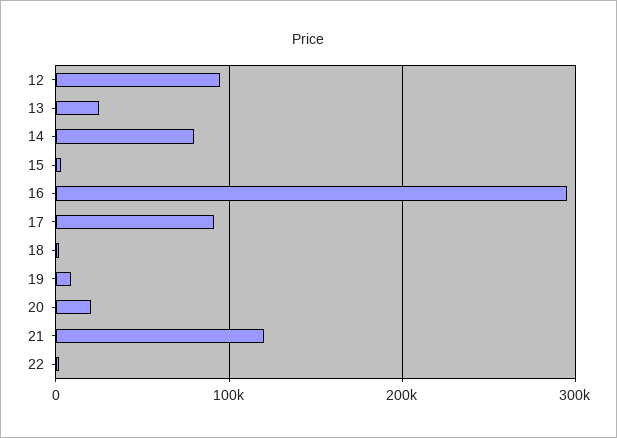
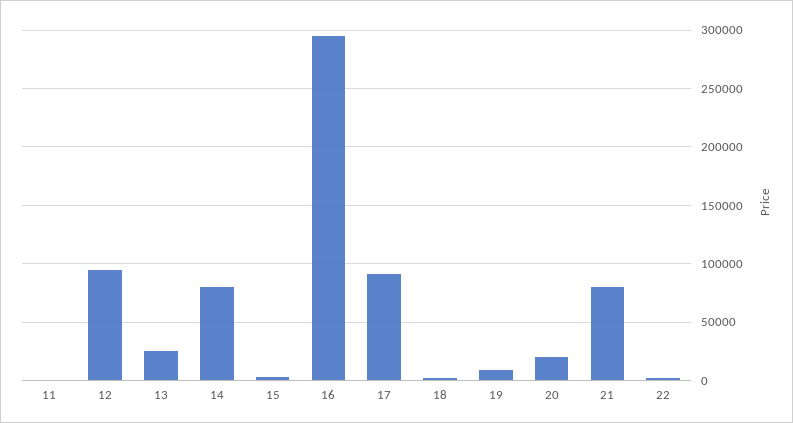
  {
    "12": 90000,
    "13": 20000,
    "14": 80000,
    "15": 0,
    "16": 290000,
    "17": 90000,
    "18": 0,
    "19": 10000,
    "20": 20000,
-   "21": 120000,
+   "21": 80000,
-   "22": 0
+   "22": 0,
+   "11": 0
  }

